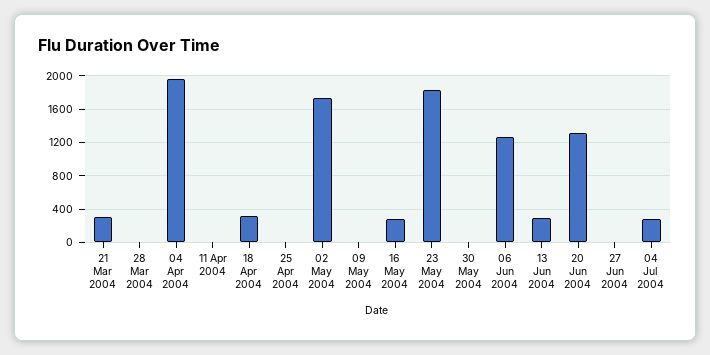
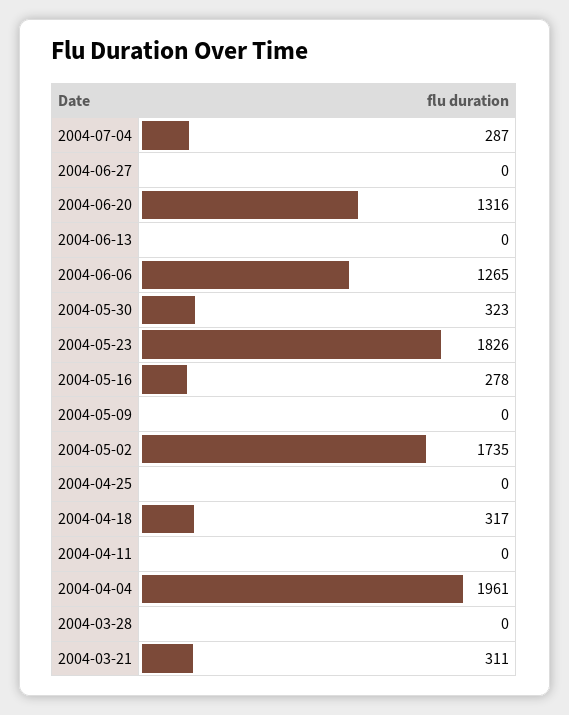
  {
    "21 Mar 2004": 311,
    "28 Mar 2004": 0,
    "04 Apr 2004": 1961,
    "11 Apr 2004": 0,
    "18 Apr 2004": 317,
    "25 Apr 2004": 0,
    "02 May 2004": 1735,
    "09 May 2004": 0,
    "16 May 2004": 278,
    "23 May 2004": 1826,
-   "30 May 2004": 0,
+   "30 May 2004": 323,
    "06 Jun 2004": 1265,
-   "13 Jun 2004": 300,
+   "13 Jun 2004": 0,
    "20 Jun 2004": 1316,
    "27 Jun 2004": 0,
    "04 Jul 2004": 287
  }

